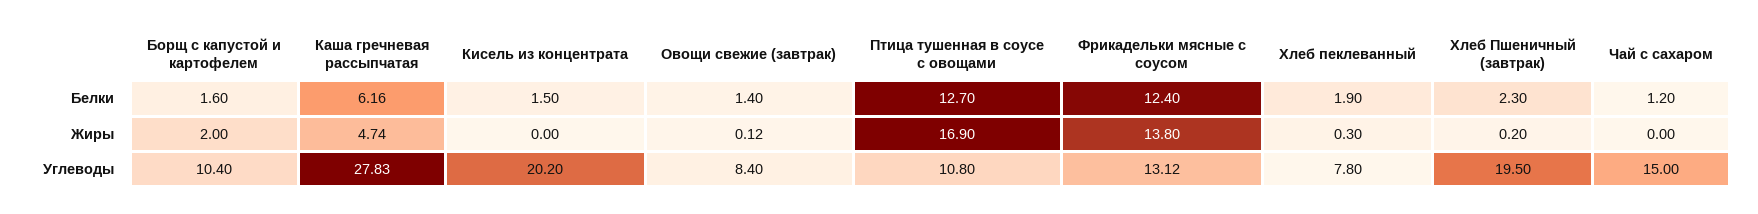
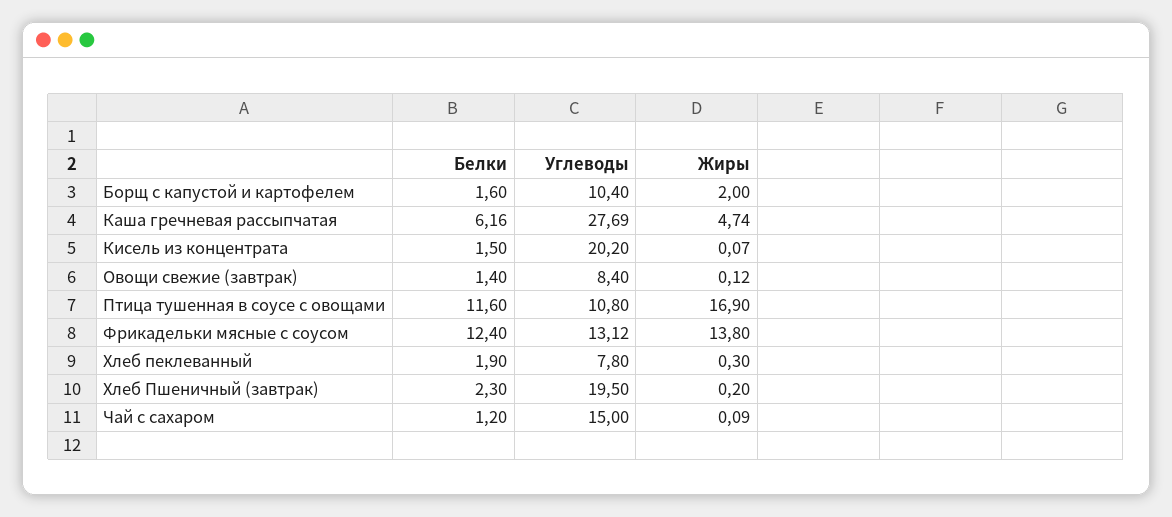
  {
    "Борщ с капустой и картофелем": {
      "Белки": 1.6,
      "Жиры": 2,
      "Углеводы": 10.4
    },
    "Каша гречневая рассыпчатая": {
      "Белки": 6.16,
      "Жиры": 4.74,
-     "Углеводы": 27.83
+     "Углеводы": 27.69
    },
    "Кисель из концентрата": {
      "Белки": 1.5,
-     "Жиры": 0,
+     "Жиры": 0.07,
      "Углеводы": 20.2
    },
    "Овощи свежие (завтрак)": {
      "Белки": 1.4,
      "Жиры": 0.12,
      "Углеводы": 8.4
    },
    "Птица тушенная в соусе с овощами": {
-     "Белки": 12.7,
+     "Белки": 11.6,
      "Жиры": 16.9,
      "Углеводы": 10.8
    },
    "Фрикадельки мясные с соусом": {
      "Белки": 12.4,
      "Жиры": 13.8,
      "Углеводы": 13.12
    },
    "Хлеб пеклеванный": {
      "Белки": 1.9,
      "Жиры": 0.3,
      "Углеводы": 7.8
    },
    "Хлеб Пшеничный (завтрак)": {
      "Белки": 2.3,
      "Жиры": 0.2,
      "Углеводы": 19.5
    },
    "Чай с сахаром": {
      "Белки": 1.2,
-     "Жиры": 0,
+     "Жиры": 0.09,
      "Углеводы": 15
    }
  }

